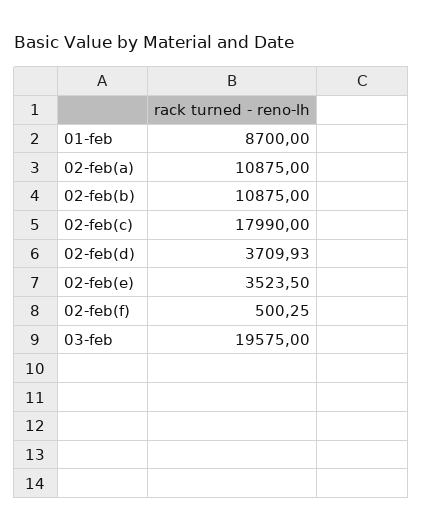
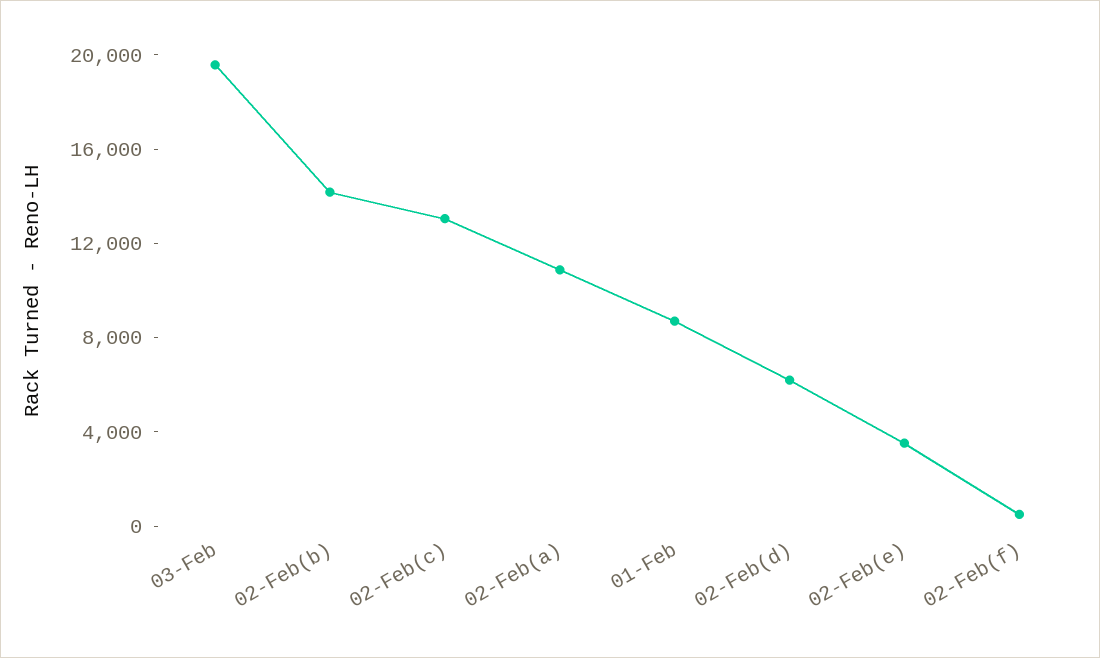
  {
    "01-feb": 8700,
    "02-feb(a)": 10875,
-   "02-feb(b)": 10875,
+   "02-feb(b)": 14000,
-   "02-feb(c)": 17990,
+   "02-feb(c)": 13000,
-   "02-feb(d)": 3709.93,
+   "02-feb(d)": 6000,
    "02-feb(e)": 3523.5,
    "02-feb(f)": 500.25,
    "03-feb": 19575
  }

